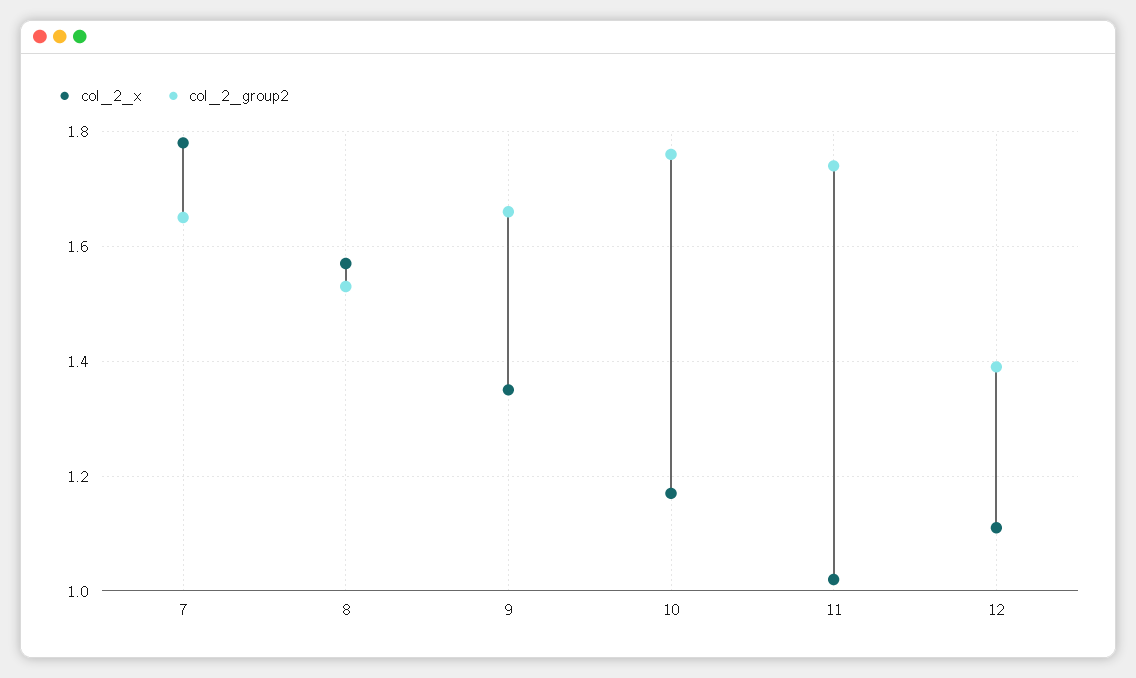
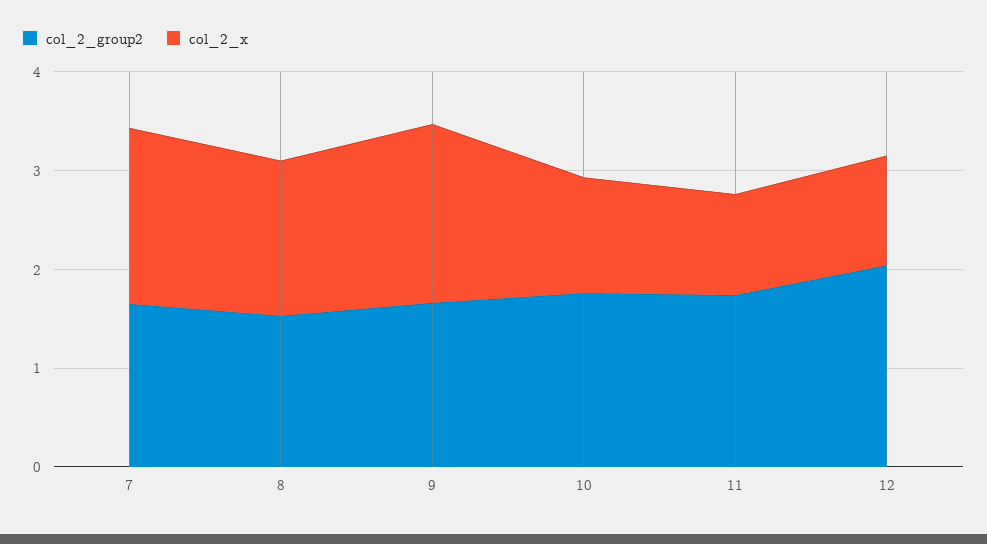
  {
    "col_2_x": {
      "7": 1.8,
      "8": 1.55,
-     "9": 1.35,
+     "9": 1.8,
      "10": 1.15,
      "11": 1,
      "12": 1.1
    },
    "col_2_group2": {
      "7": 1.65,
      "8": 1.55,
      "9": 1.65,
      "10": 1.75,
      "11": 1.75,
-     "12": 1.4
+     "12": 2
    }
  }

